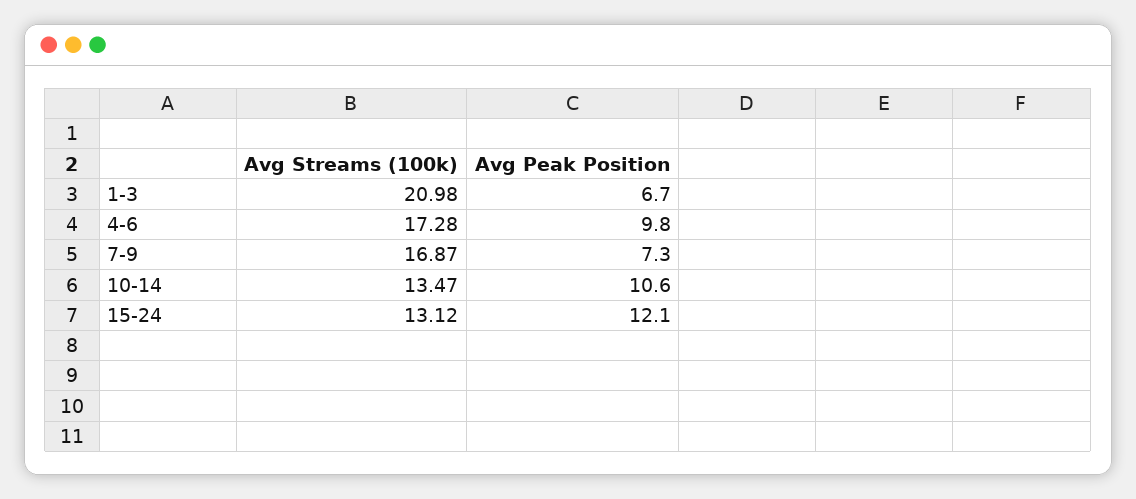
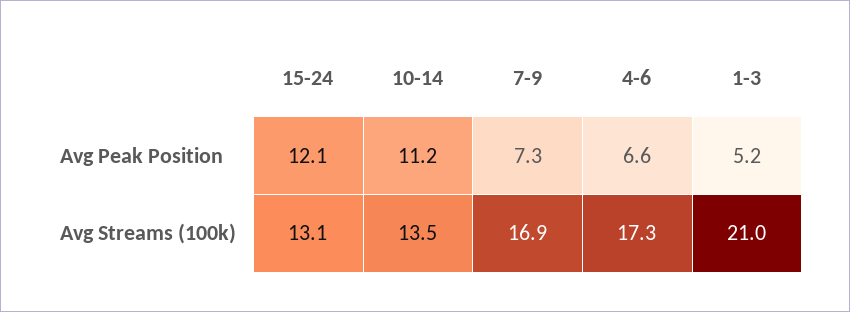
  {
    "Avg Streams (100k)": {
      "1-3": 20.98,
      "4-6": 17.28,
      "7-9": 16.87,
      "10-14": 13.47,
      "15-24": 13.12
    },
    "Avg Peak Position": {
-     "1-3": 6.7,
+     "1-3": 5.2,
-     "4-6": 9.8,
+     "4-6": 6.6,
      "7-9": 7.3,
-     "10-14": 10.6,
+     "10-14": 11.2,
      "15-24": 12.1
    }
  }

